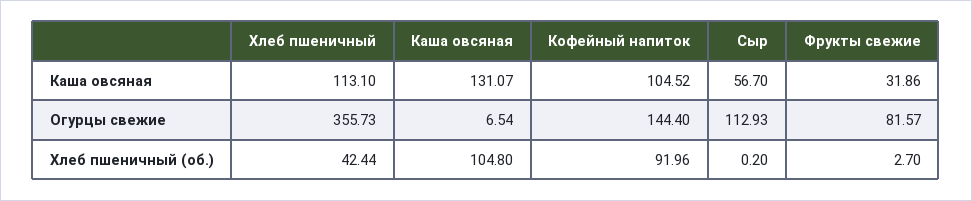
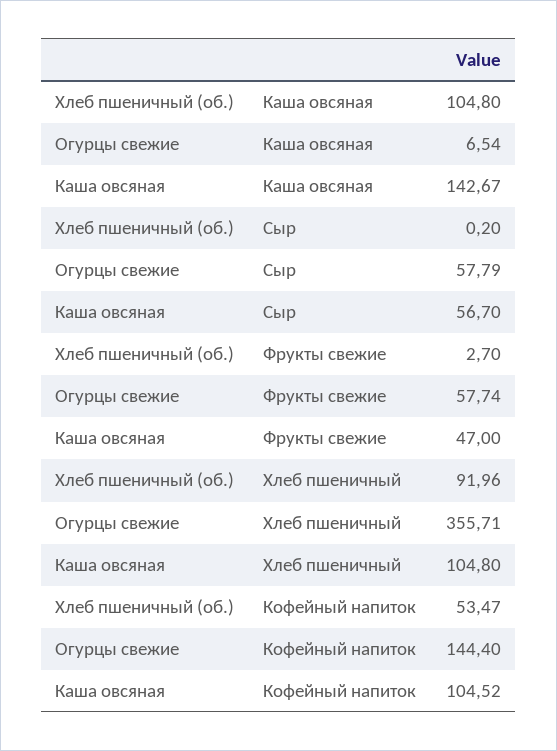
  {
    "Хлеб пшеничный": {
-     "Каша овсяная": 113.1,
+     "Каша овсяная": 104.8,
-     "Огурцы свежие": 355.73,
+     "Огурцы свежие": 355.71,
-     "Хлеб пшеничный (об.)": 42.44
+     "Хлеб пшеничный (об.)": 91.96
    },
    "Каша овсяная": {
-     "Каша овсяная": 131.07,
+     "Каша овсяная": 142.67,
      "Огурцы свежие": 6.54,
      "Хлеб пшеничный (об.)": 104.8
    },
    "Кофейный напиток": {
      "Каша овсяная": 104.52,
      "Огурцы свежие": 144.4,
-     "Хлеб пшеничный (об.)": 91.96
+     "Хлеб пшеничный (об.)": 53.47
    },
    "Сыр": {
      "Каша овсяная": 56.7,
-     "Огурцы свежие": 112.93,
+     "Огурцы свежие": 57.79,
      "Хлеб пшеничный (об.)": 0.2
    },
    "Фрукты свежие": {
-     "Каша овсяная": 31.86,
+     "Каша овсяная": 47,
-     "Огурцы свежие": 81.57,
+     "Огурцы свежие": 57.74,
      "Хлеб пшеничный (об.)": 2.7
    }
  }

